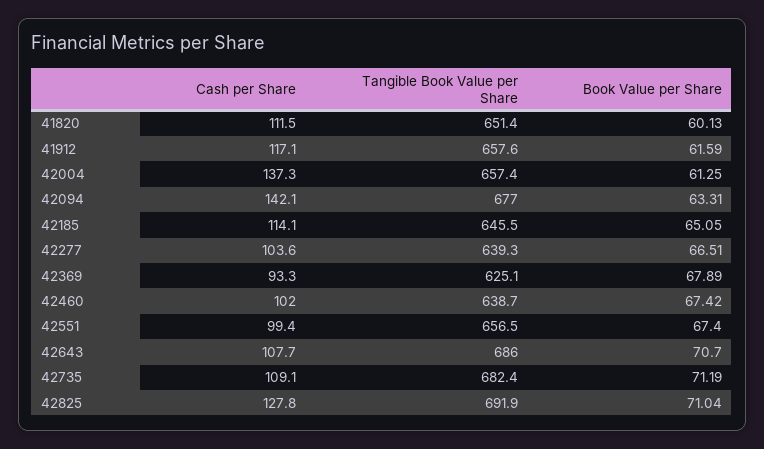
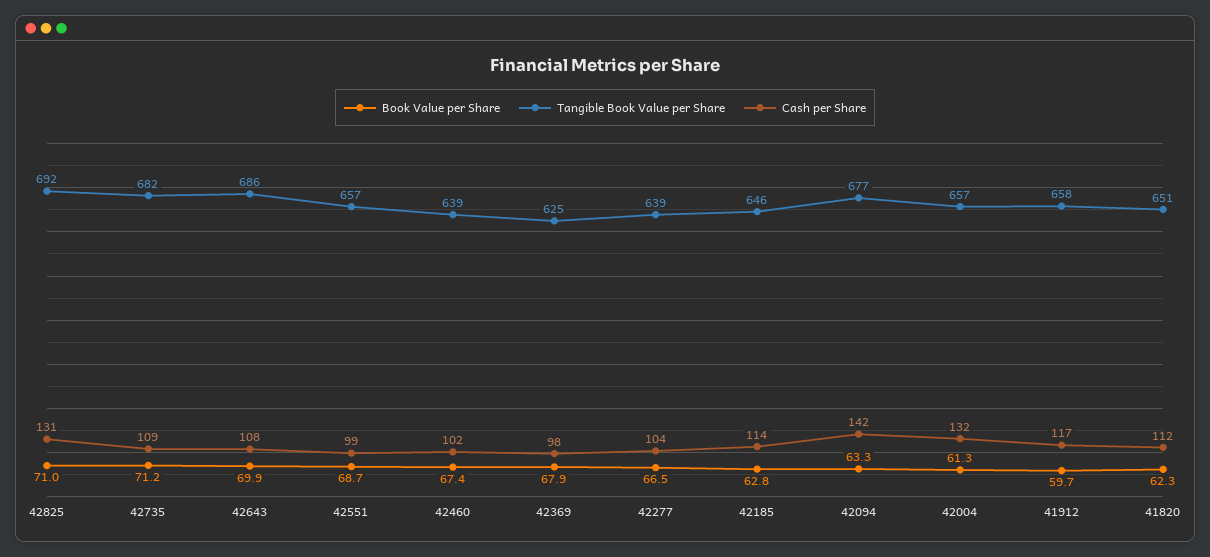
  {
    "Cash per Share": {
      "41820": 111.5,
      "41912": 117.1,
-     "42004": 137.3,
+     "42004": 132,
      "42094": 142.1,
      "42185": 114.1,
      "42277": 103.6,
-     "42369": 93.3,
+     "42369": 98,
      "42460": 102,
      "42551": 99.4,
      "42643": 107.7,
      "42735": 109.1,
-     "42825": 127.8
+     "42825": 131
    },
    "Tangible Book Value per Share": {
      "41820": 651.4,
      "41912": 657.6,
      "42004": 657.4,
      "42094": 677,
      "42185": 645.5,
      "42277": 639.3,
      "42369": 625.1,
      "42460": 638.7,
      "42551": 656.5,
      "42643": 686,
      "42735": 682.4,
      "42825": 691.9
    },
    "Book Value per Share": {
-     "41820": 60.13,
+     "41820": 62.3,
-     "41912": 61.59,
+     "41912": 59.7,
      "42004": 61.25,
      "42094": 63.31,
-     "42185": 65.05,
+     "42185": 62.8,
      "42277": 66.51,
      "42369": 67.89,
      "42460": 67.42,
-     "42551": 67.4,
+     "42551": 68.7,
-     "42643": 70.7,
+     "42643": 69.9,
      "42735": 71.19,
      "42825": 71.04
    }
  }

